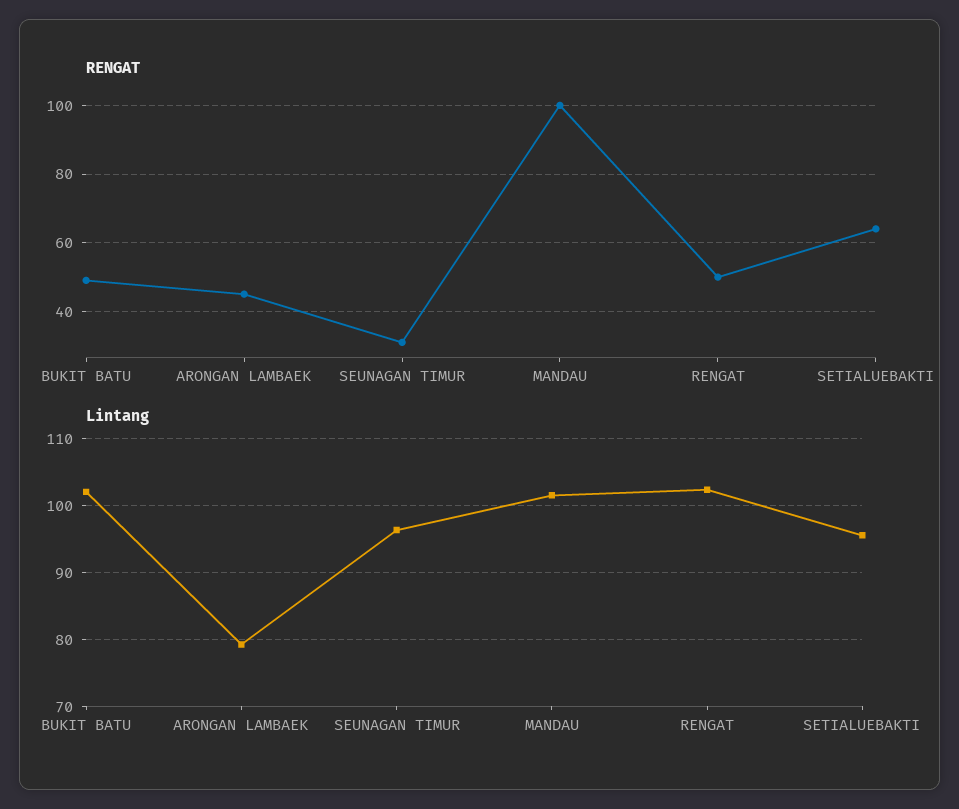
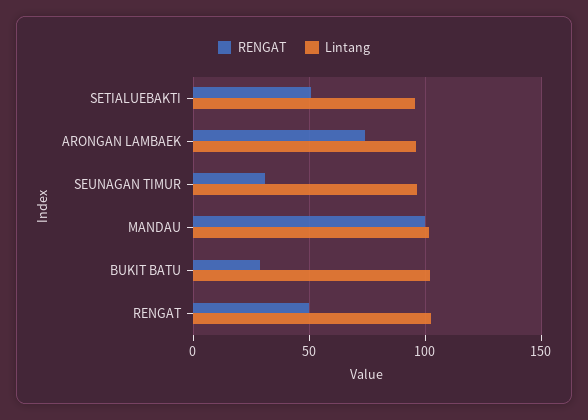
  {
    "RENGAT": {
-     "BUKIT BATU": 50,
+     "BUKIT BATU": 30,
-     "ARONGAN LAMBAEK": 45,
+     "ARONGAN LAMBAEK": 75,
      "SEUNAGAN TIMUR": 30,
      "MANDAU": 100,
      "RENGAT": 50,
-     "SETIALUEBAKTI": 65
+     "SETIALUEBAKTI": 50
    },
    "Lintang": {
      "BUKIT BATU": 102,
-     "ARONGAN LAMBAEK": 79,
+     "ARONGAN LAMBAEK": 95,
      "SEUNAGAN TIMUR": 96,
      "MANDAU": 102,
      "RENGAT": 102,
      "SETIALUEBAKTI": 96
    }
  }

